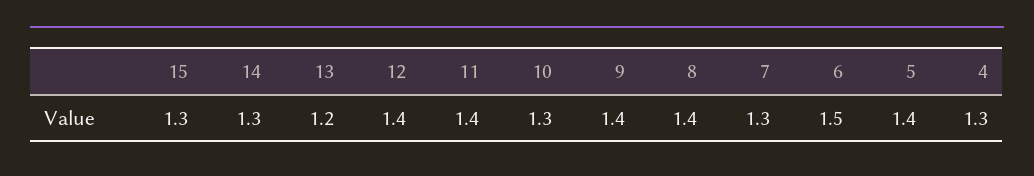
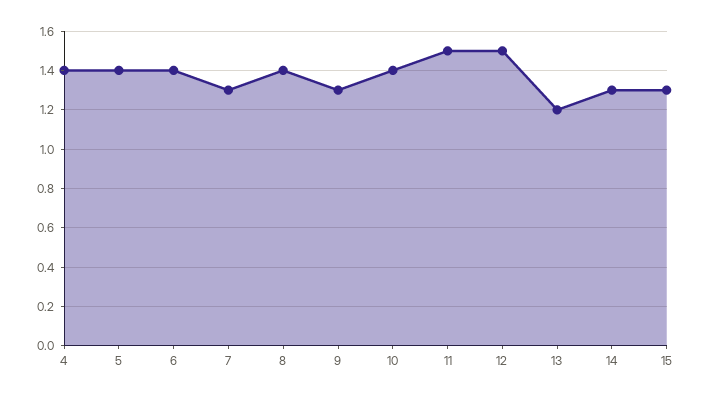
  {
    "15": 1.3,
    "14": 1.3,
    "13": 1.2,
-   "12": 1.4,
+   "12": 1.5,
-   "11": 1.4,
+   "11": 1.5,
-   "10": 1.3,
+   "10": 1.4,
-   "9": 1.4,
+   "9": 1.3,
    "8": 1.4,
    "7": 1.3,
-   "6": 1.5,
+   "6": 1.4,
    "5": 1.4,
-   "4": 1.3
+   "4": 1.4
  }

